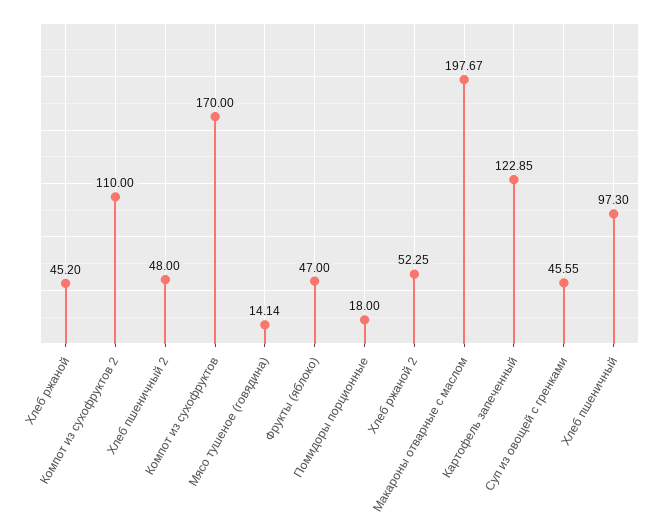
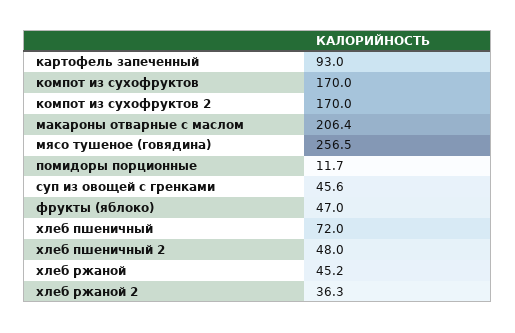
  {
    "Хлеб ржаной": 45.2,
-   "Компот из сухофруктов 2": 110,
+   "Компот из сухофруктов 2": 170,
    "Хлеб пшеничный 2": 48,
    "Компот из сухофруктов": 170,
-   "Мясо тушеное (говядина)": 14.14,
+   "Мясо тушеное (говядина)": 256.5,
    "Фрукты (яблоко)": 47,
-   "Помидоры порционные": 18,
+   "Помидоры порционные": 11.7,
-   "Хлеб ржаной 2": 52.25,
+   "Хлеб ржаной 2": 36.3,
-   "Макароны отварные с маслом": 197.67,
+   "Макароны отварные с маслом": 206.4,
-   "Картофель запеченный": 122.85,
+   "Картофель запеченный": 93,
    "Суп из овощей с гренками": 45.55,
-   "Хлеб пшеничный": 97.3
+   "Хлеб пшеничный": 72
  }

